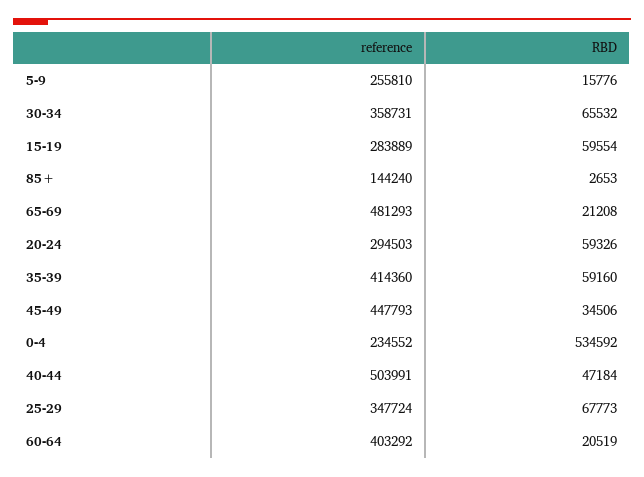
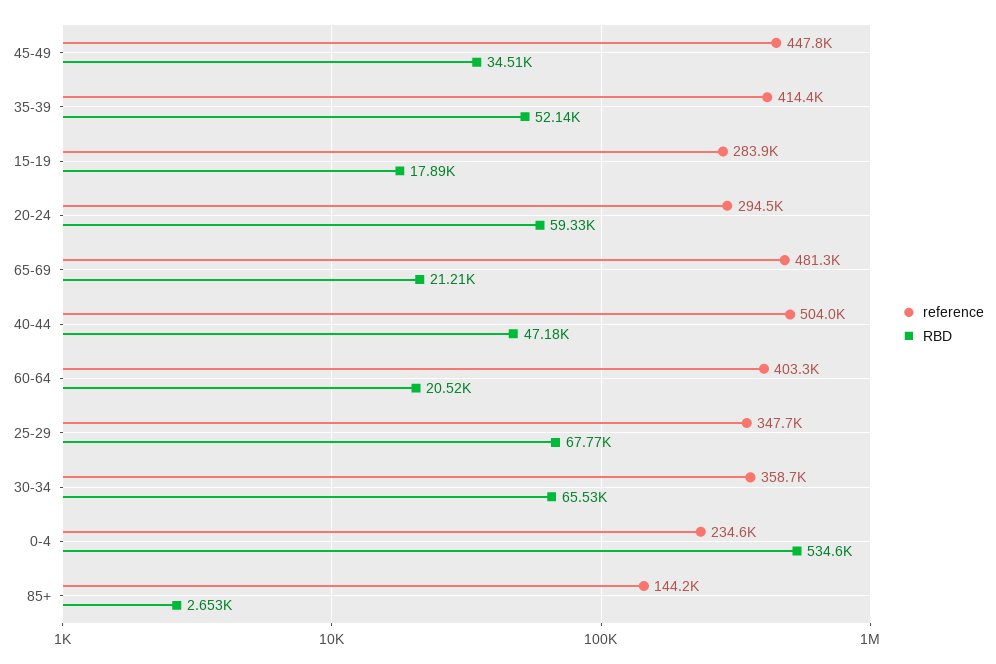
  {
    "reference": {
-     "5-9": 255810,
      "30-34": 358731,
      "15-19": 283889,
      "85+": 144240,
      "65-69": 481293,
      "20-24": 294503,
      "35-39": 414360,
      "45-49": 447793,
      "0-4": 234552,
      "40-44": 503991,
      "25-29": 347724,
      "60-64": 403292
    },
    "RBD": {
-     "5-9": 15776,
      "30-34": 65532,
-     "15-19": 59554,
+     "15-19": 17890,
      "85+": 2653,
      "65-69": 21208,
      "20-24": 59326,
-     "35-39": 59160,
+     "35-39": 52140,
      "45-49": 34506,
      "0-4": 534592,
      "40-44": 47184,
      "25-29": 67773,
      "60-64": 20519
    }
  }

